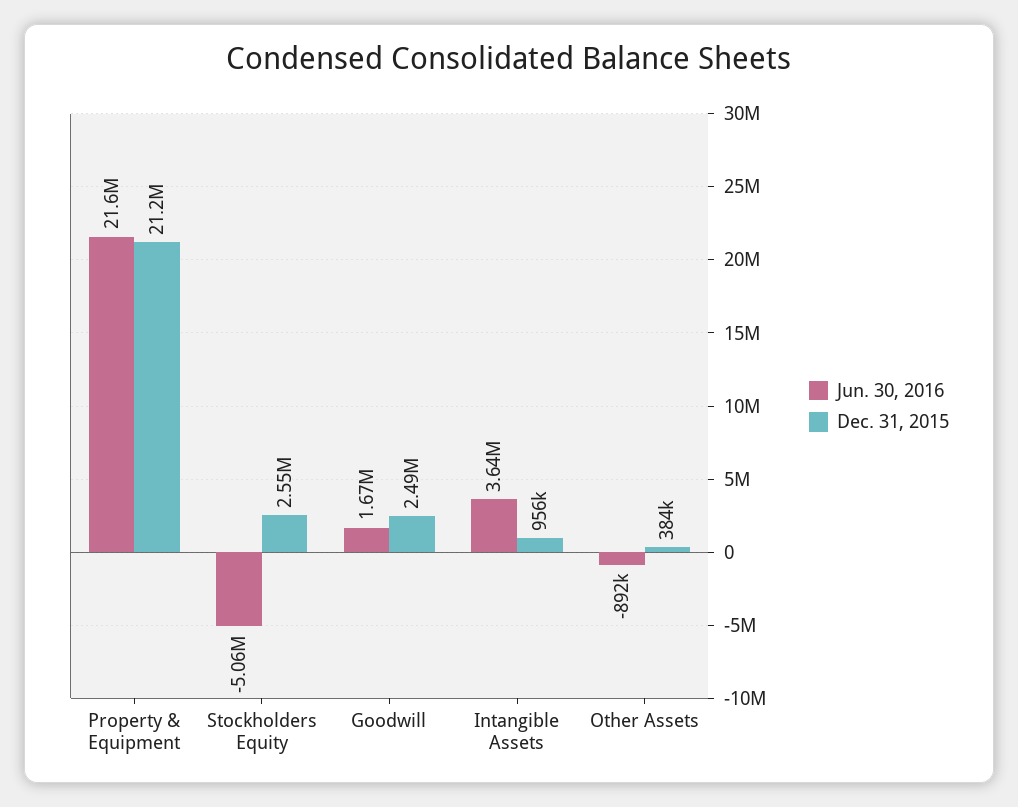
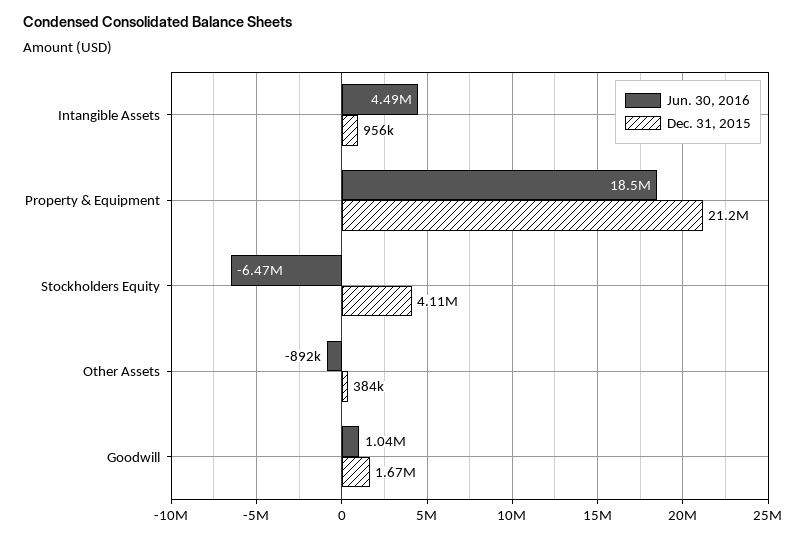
  {
    "Jun. 30, 2016": {
-     "Property & Equipment": 21600000,
+     "Property & Equipment": 18500000,
-     "Stockholders Equity": -5060000,
+     "Stockholders Equity": -6470000,
-     "Goodwill": 1670000,
+     "Goodwill": 1040000,
-     "Intangible Assets": 3640000,
+     "Intangible Assets": 4490000,
      "Other Assets": -892000
    },
    "Dec. 31, 2015": {
      "Property & Equipment": 21200000,
-     "Stockholders Equity": 2550000,
+     "Stockholders Equity": 4110000,
-     "Goodwill": 2490000,
+     "Goodwill": 1670000,
      "Intangible Assets": 956000,
      "Other Assets": 384000
    }
  }

